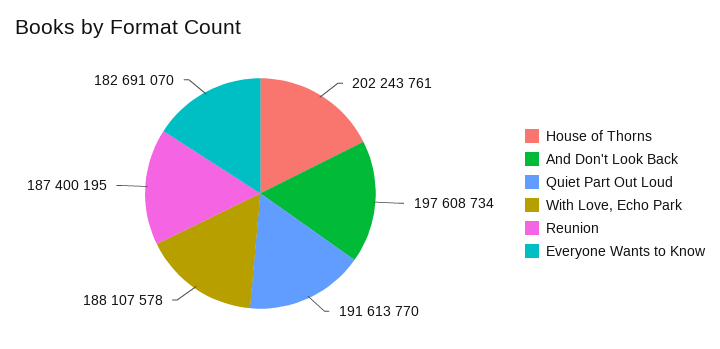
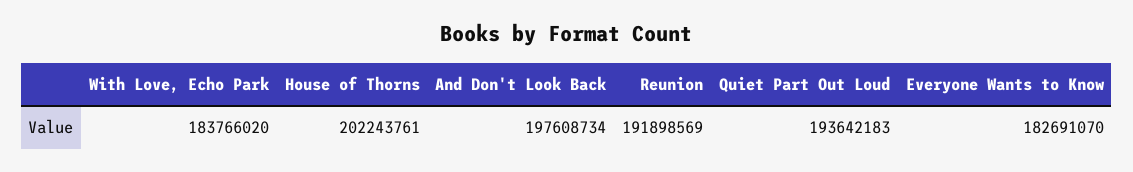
  {
    "House of Thorns": 202243761,
    "And Don't Look Back": 197608734,
-   "Quiet Part Out Loud": 191613770,
+   "Quiet Part Out Loud": 193642183,
-   "With Love, Echo Park": 188107578,
+   "With Love, Echo Park": 183766020,
-   "Reunion": 187400195,
+   "Reunion": 191898569,
    "Everyone Wants to Know": 182691070
  }

